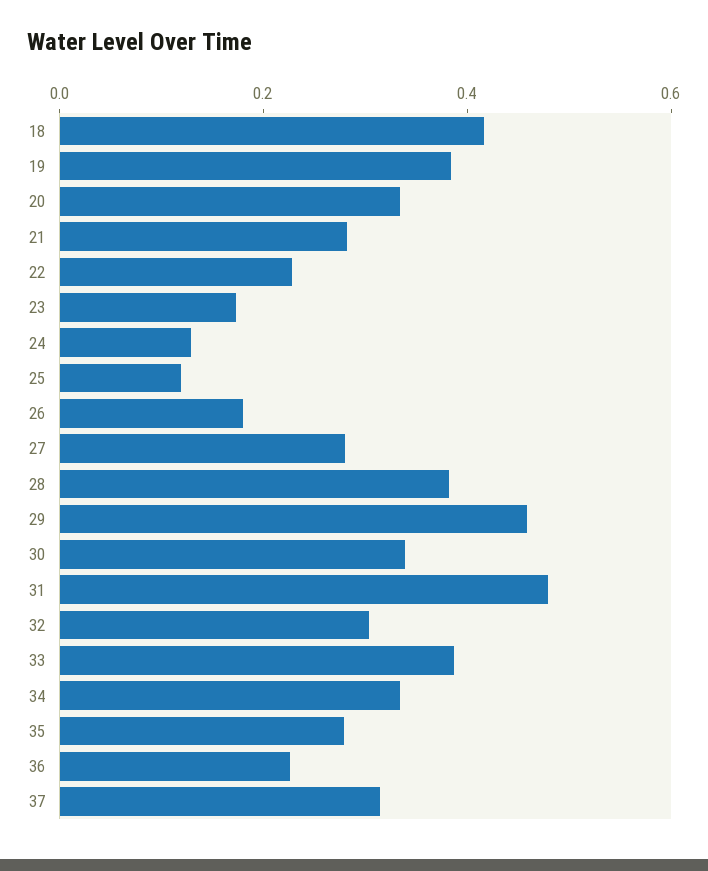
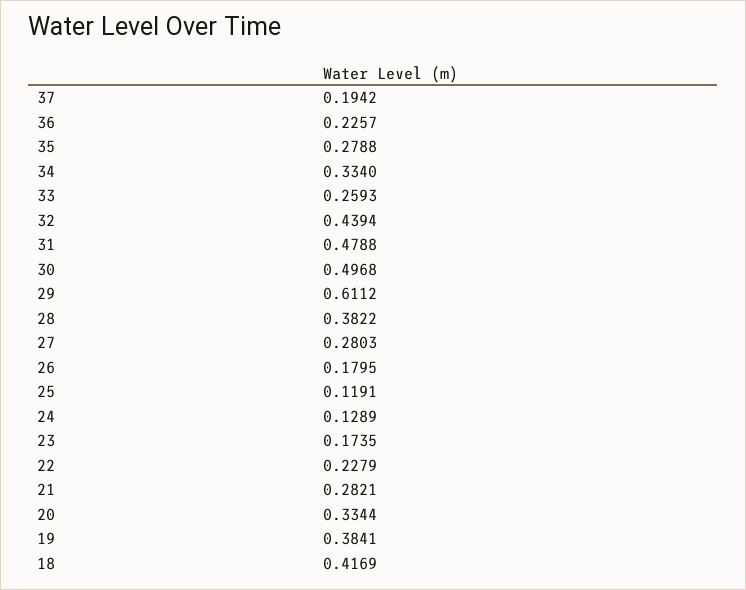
  {
    "18": 0.4169,
    "19": 0.3841,
    "20": 0.3344,
    "21": 0.2821,
    "22": 0.2279,
    "23": 0.1735,
    "24": 0.1289,
    "25": 0.1191,
    "26": 0.1795,
    "27": 0.2803,
    "28": 0.3822,
-   "29": 0.45,
+   "29": 0.6112,
-   "30": 0.35,
+   "30": 0.4968,
    "31": 0.4788,
-   "32": 0.3,
+   "32": 0.4394,
-   "33": 0.4,
+   "33": 0.2593,
    "34": 0.334,
    "35": 0.2788,
    "36": 0.2257,
-   "37": 0.3
+   "37": 0.1942
  }

